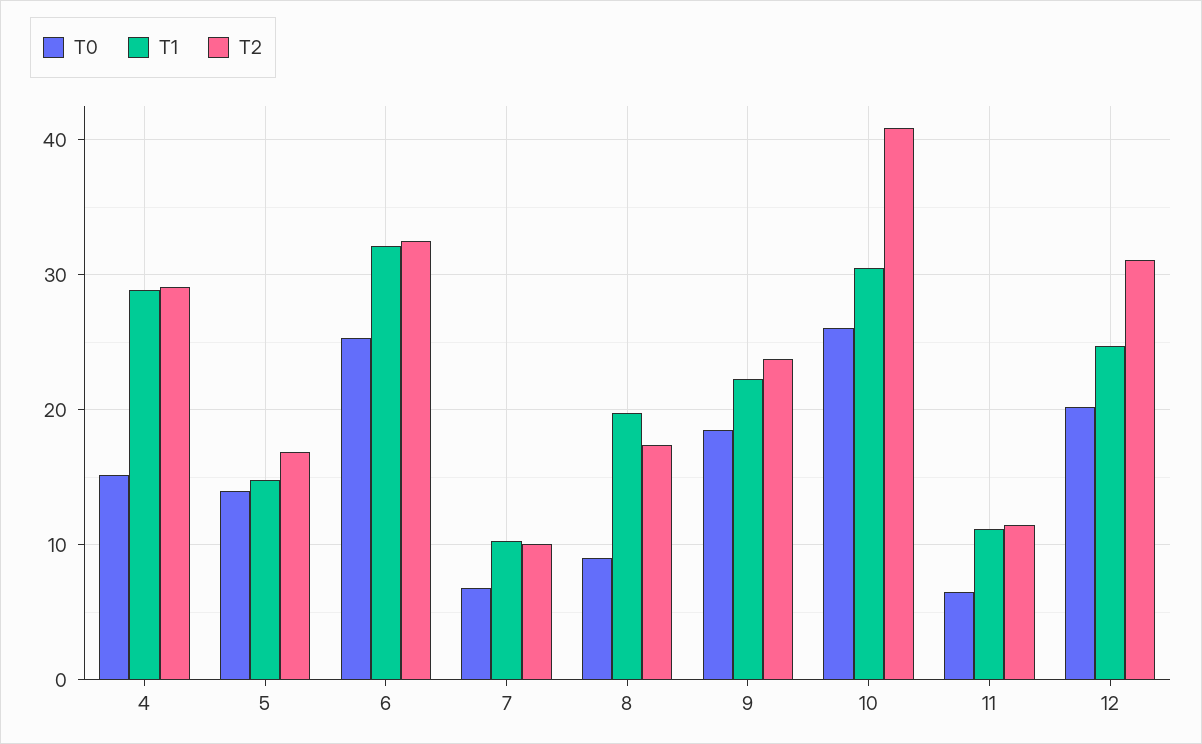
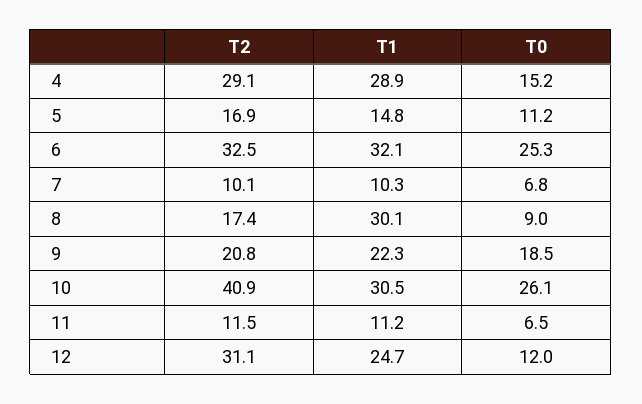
  {
    "T0": {
      "4": 15.2,
-     "5": 14,
+     "5": 11.2,
      "6": 25.3,
      "7": 6.8,
      "8": 9,
      "9": 18.5,
      "10": 26.1,
      "11": 6.5,
-     "12": 20
+     "12": 12
    },
    "T1": {
      "4": 28.9,
      "5": 14.8,
      "6": 32.1,
      "7": 10.3,
-     "8": 20,
+     "8": 30.1,
      "9": 22.3,
      "10": 30.5,
      "11": 11.2,
      "12": 24.7
    },
    "T2": {
      "4": 29.1,
      "5": 16.9,
      "6": 32.5,
      "7": 10.1,
      "8": 17.4,
-     "9": 24,
+     "9": 20.8,
      "10": 40.9,
      "11": 11.5,
      "12": 31.1
    }
  }

